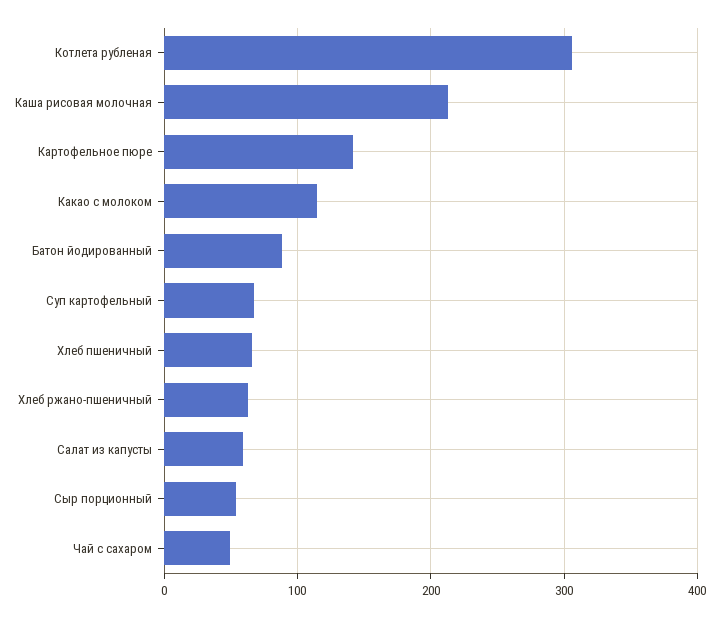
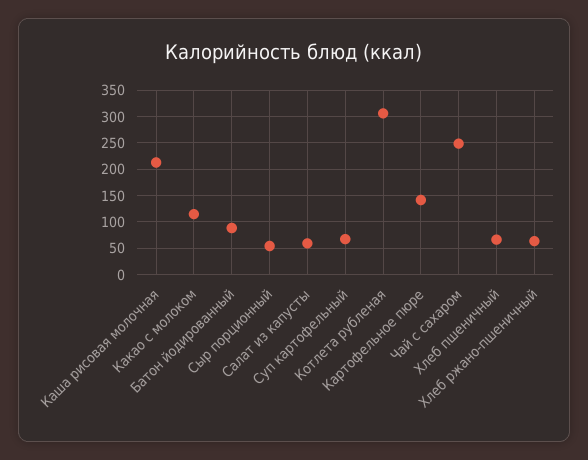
  {
    "Котлета рубленая": 310,
    "Каша рисовая молочная": 210,
    "Картофельное пюре": 140,
    "Какао с молоком": 110,
    "Батон йодированный": 90,
    "Суп картофельный": 70,
    "Хлеб пшеничный": 70,
    "Хлеб ржано-пшеничный": 60,
    "Салат из капусты": 60,
    "Сыр порционный": 50,
-   "Чай с сахаром": 50
+   "Чай с сахаром": 250
  }

